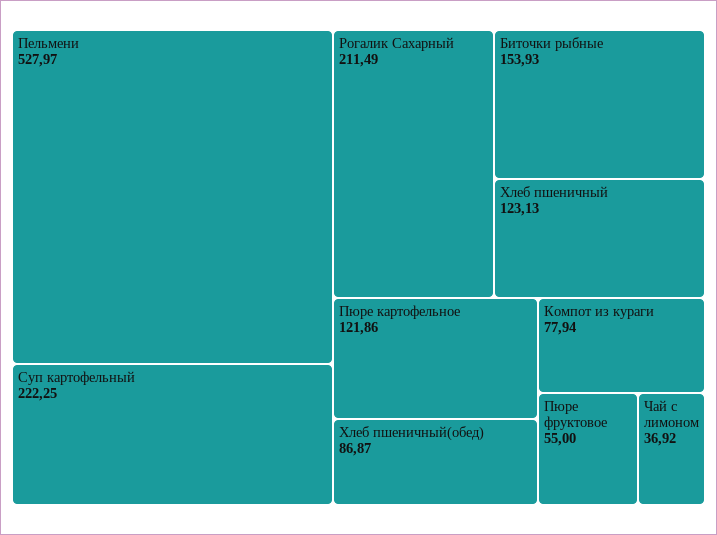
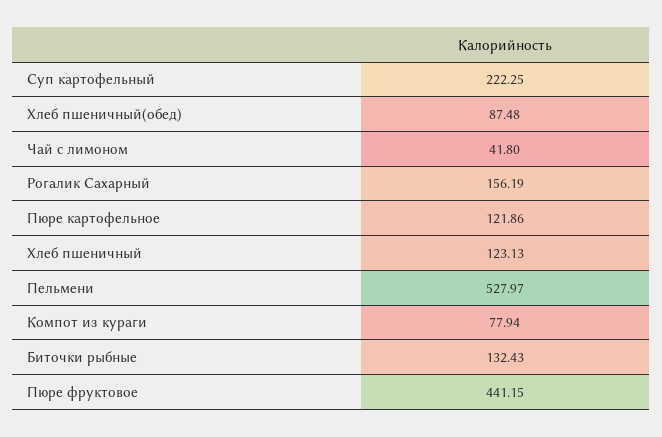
  {
    "Пельмени": 527.97,
    "Суп картофельный": 222.25,
-   "Рогалик Сахарный": 211.49,
+   "Рогалик Сахарный": 156.19,
-   "Биточки рыбные": 153.93,
+   "Биточки рыбные": 132.43,
    "Хлеб пшеничный": 123.13,
    "Пюре картофельное": 121.86,
-   "Хлеб пшеничный(обед)": 86.87,
+   "Хлеб пшеничный(обед)": 87.48,
    "Компот из кураги": 77.94,
-   "Пюре фруктовое": 55,
+   "Пюре фруктовое": 441.15,
-   "Чай с лимоном": 36.92
+   "Чай с лимоном": 41.8
  }

